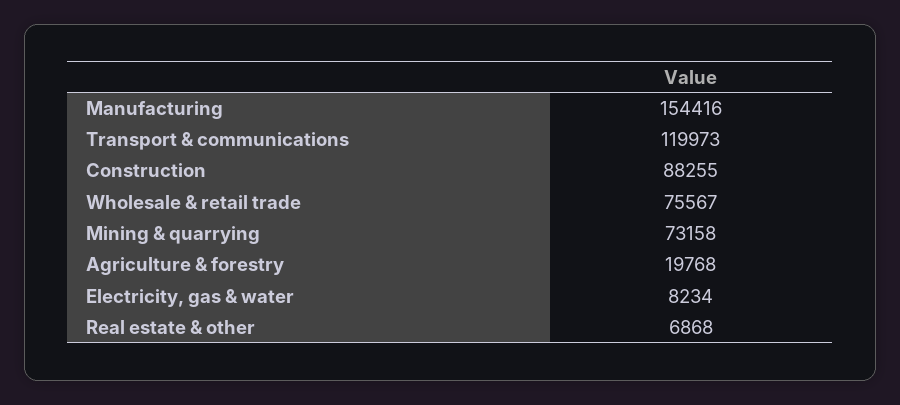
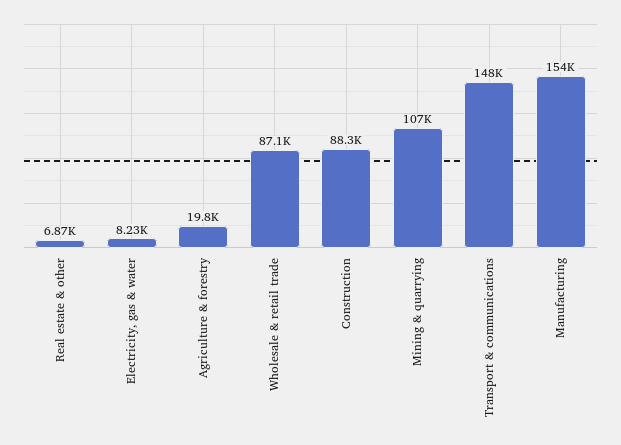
  {
    "Manufacturing": 154416,
-   "Transport & communications": 119973,
+   "Transport & communications": 148000,
    "Construction": 88255,
-   "Wholesale & retail trade": 75567,
+   "Wholesale & retail trade": 87100,
-   "Mining & quarrying": 73158,
+   "Mining & quarrying": 107000,
    "Agriculture & forestry": 19768,
    "Electricity, gas & water": 8234,
    "Real estate & other": 6868
  }

